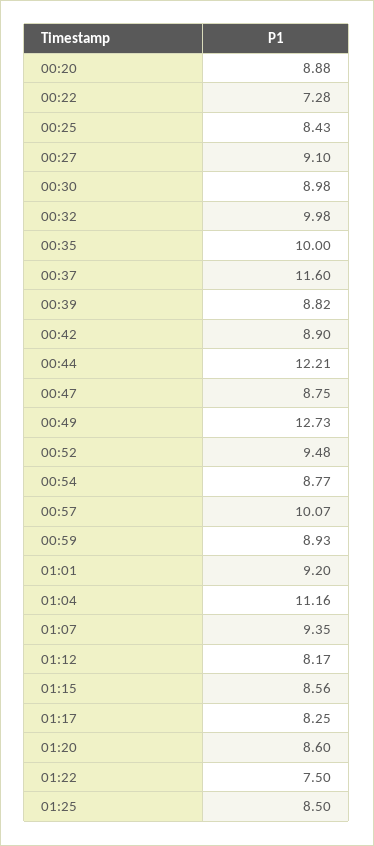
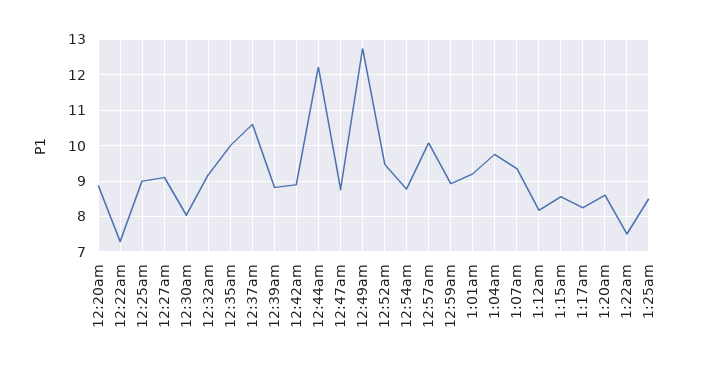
  {
    "00:20": 8.88,
    "00:22": 7.28,
-   "00:25": 8.43,
+   "00:25": 9,
    "00:27": 9.1,
-   "00:30": 8.98,
+   "00:30": 8,
-   "00:32": 9.98,
+   "00:32": 9.2,
    "00:35": 10,
-   "00:37": 11.6,
+   "00:37": 10.6,
    "00:39": 8.82,
    "00:42": 8.9,
    "00:44": 12.21,
    "00:47": 8.75,
    "00:49": 12.73,
    "00:52": 9.48,
    "00:54": 8.77,
    "00:57": 10.07,
    "00:59": 8.93,
    "01:01": 9.2,
-   "01:04": 11.16,
+   "01:04": 9.8,
    "01:07": 9.35,
    "01:12": 8.17,
    "01:15": 8.56,
    "01:17": 8.25,
    "01:20": 8.6,
    "01:22": 7.5,
    "01:25": 8.5
  }

